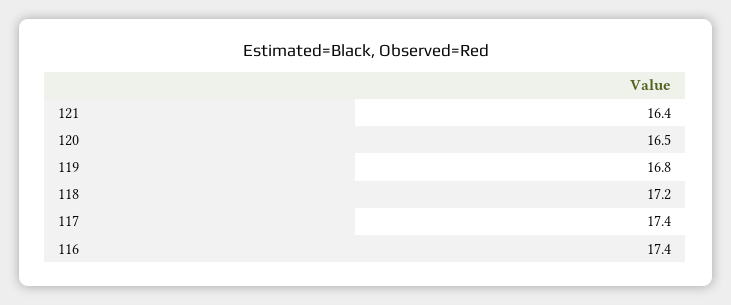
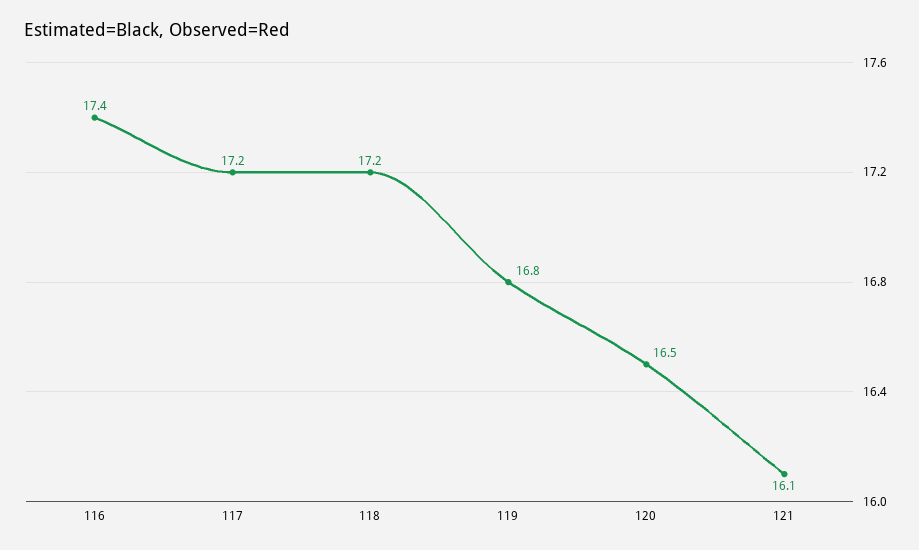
  {
-   "121": 16.4,
+   "121": 16.1,
    "120": 16.5,
    "119": 16.8,
    "118": 17.2,
-   "117": 17.4,
+   "117": 17.2,
    "116": 17.4
  }

